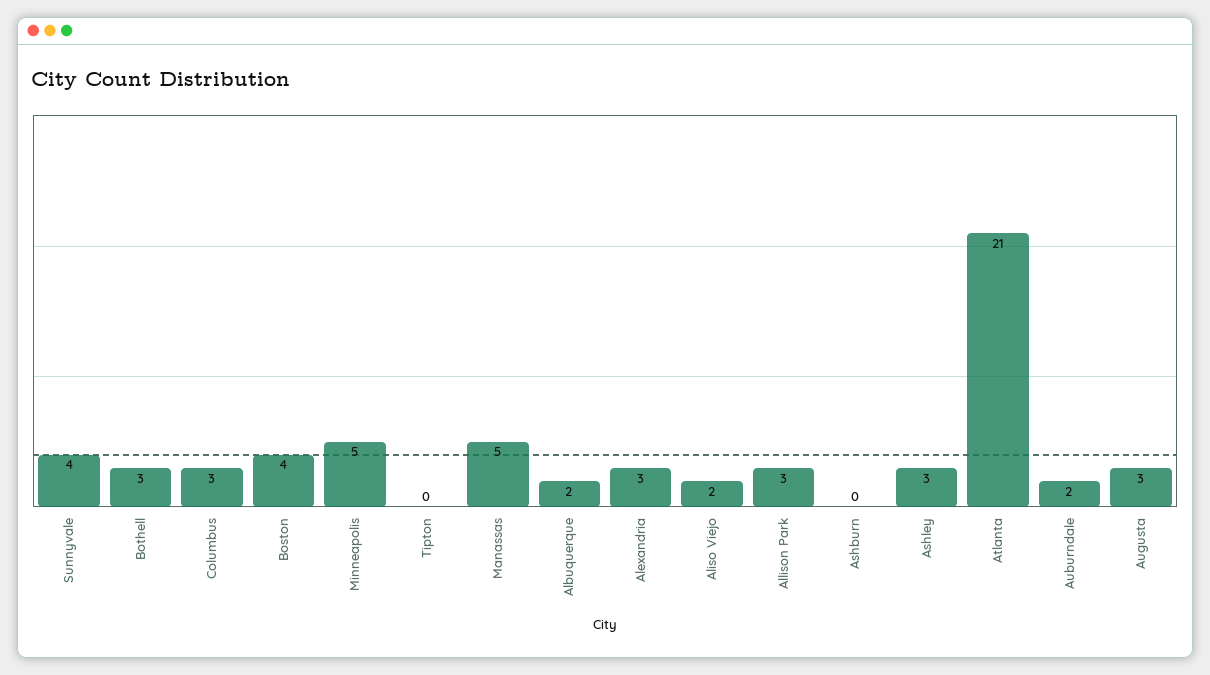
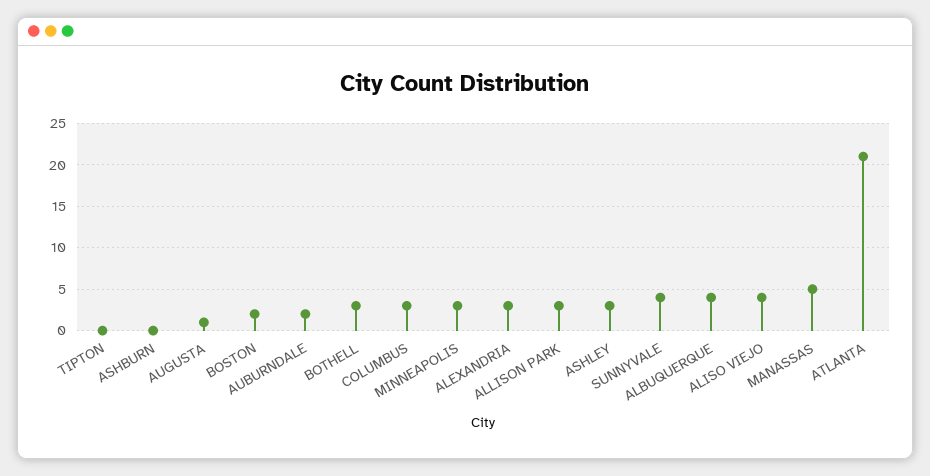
  {
    "Sunnyvale": 4,
    "Bothell": 3,
    "Columbus": 3,
-   "Boston": 4,
+   "Boston": 2,
-   "Minneapolis": 5,
+   "Minneapolis": 3,
    "Tipton": 0,
    "Manassas": 5,
-   "Albuquerque": 2,
+   "Albuquerque": 4,
    "Alexandria": 3,
-   "Aliso Viejo": 2,
+   "Aliso Viejo": 4,
    "Allison Park": 3,
    "Ashburn": 0,
    "Ashley": 3,
    "Atlanta": 21,
    "Auburndale": 2,
-   "Augusta": 3
+   "Augusta": 1
  }

